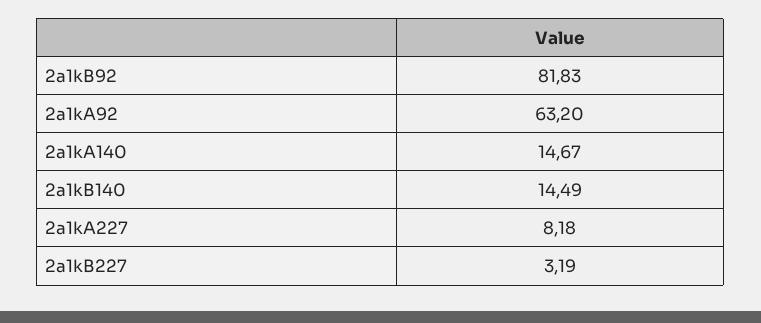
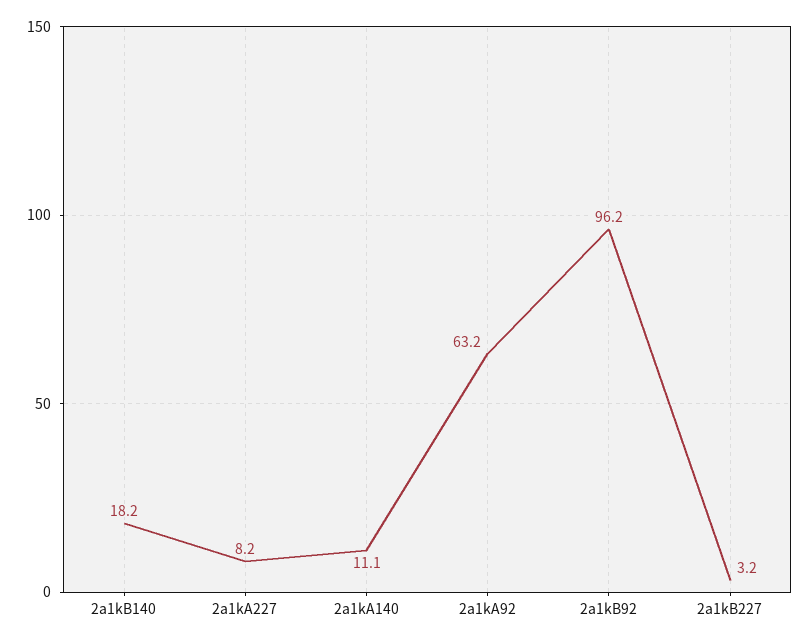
  {
-   "2a1kB92": 81.83,
+   "2a1kB92": 96.2,
    "2a1kA92": 63.2,
-   "2a1kA140": 14.67,
+   "2a1kA140": 11.1,
-   "2a1kB140": 14.49,
+   "2a1kB140": 18.2,
    "2a1kA227": 8.18,
    "2a1kB227": 3.19
  }

